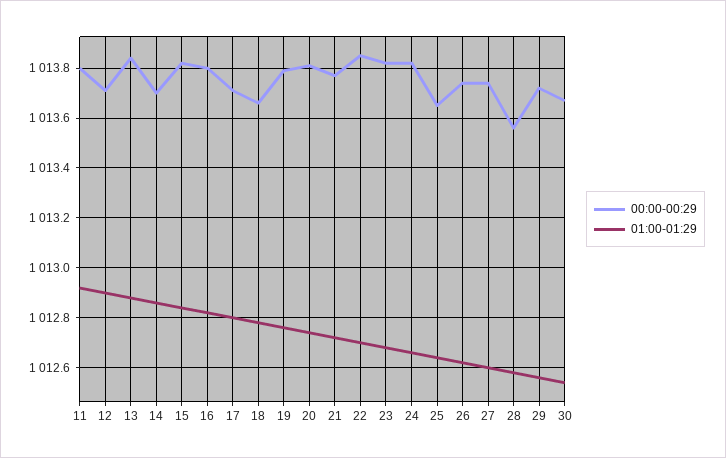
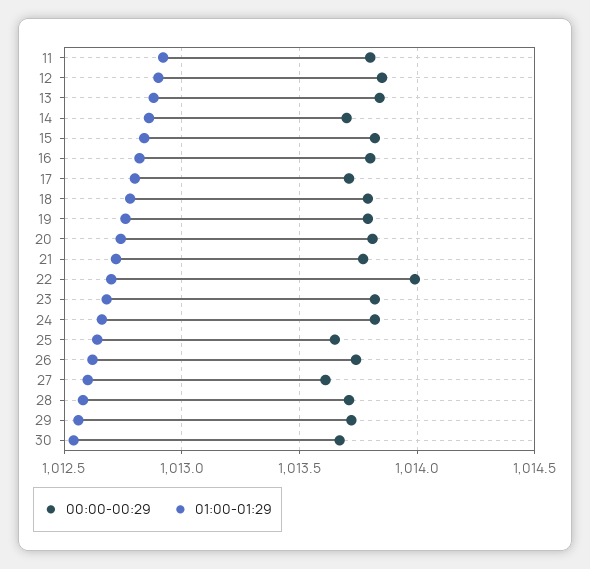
  {
    "00:00-00:29": {
      "11": 1013.8,
-     "12": 1013.7,
+     "12": 1013.85,
      "13": 1013.85,
      "14": 1013.7,
      "15": 1013.8,
      "16": 1013.8,
      "17": 1013.7,
-     "18": 1013.65,
+     "18": 1013.8,
      "19": 1013.8,
      "20": 1013.8,
      "21": 1013.75,
-     "22": 1013.85,
+     "22": 1014,
      "23": 1013.8,
      "24": 1013.8,
      "25": 1013.65,
      "26": 1013.75,
-     "27": 1013.75,
+     "27": 1013.6,
-     "28": 1013.55,
+     "28": 1013.7,
      "29": 1013.7,
      "30": 1013.65
    },
    "01:00-01:29": {
      "11": 1012.9,
      "12": 1012.9,
      "13": 1012.9,
      "14": 1012.85,
      "15": 1012.85,
      "16": 1012.8,
      "17": 1012.8,
      "18": 1012.8,
      "19": 1012.75,
      "20": 1012.75,
      "21": 1012.7,
      "22": 1012.7,
      "23": 1012.7,
      "24": 1012.65,
      "25": 1012.65,
      "26": 1012.6,
      "27": 1012.6,
      "28": 1012.6,
      "29": 1012.55,
      "30": 1012.55
    }
  }

